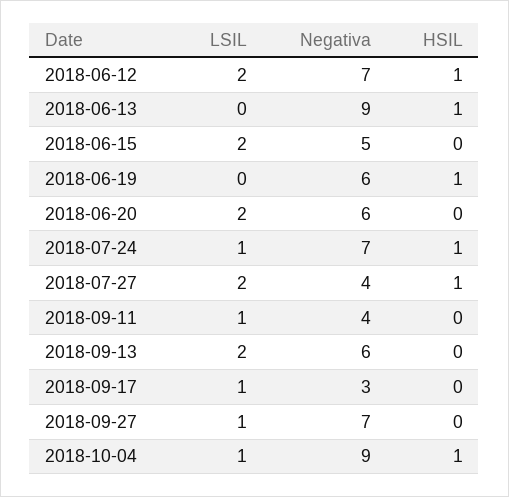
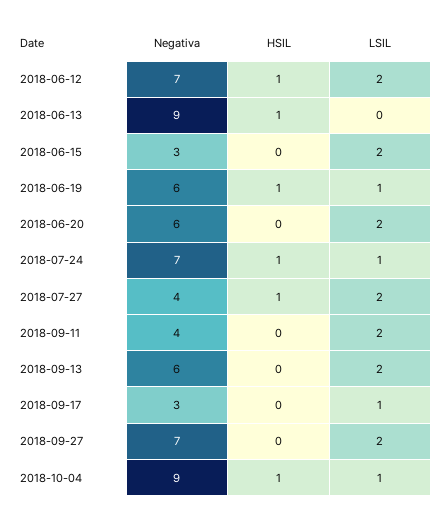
  {
    "LSIL": {
      "2018-06-12": 2,
      "2018-06-13": 0,
      "2018-06-15": 2,
-     "2018-06-19": 0,
+     "2018-06-19": 1,
      "2018-06-20": 2,
      "2018-07-24": 1,
      "2018-07-27": 2,
-     "2018-09-11": 1,
+     "2018-09-11": 2,
      "2018-09-13": 2,
      "2018-09-17": 1,
-     "2018-09-27": 1,
+     "2018-09-27": 2,
      "2018-10-04": 1
    },
    "Negativa": {
      "2018-06-12": 7,
      "2018-06-13": 9,
-     "2018-06-15": 5,
+     "2018-06-15": 3,
      "2018-06-19": 6,
      "2018-06-20": 6,
      "2018-07-24": 7,
      "2018-07-27": 4,
      "2018-09-11": 4,
      "2018-09-13": 6,
      "2018-09-17": 3,
      "2018-09-27": 7,
      "2018-10-04": 9
    },
    "HSIL": {
      "2018-06-12": 1,
      "2018-06-13": 1,
      "2018-06-15": 0,
      "2018-06-19": 1,
      "2018-06-20": 0,
      "2018-07-24": 1,
      "2018-07-27": 1,
      "2018-09-11": 0,
      "2018-09-13": 0,
      "2018-09-17": 0,
      "2018-09-27": 0,
      "2018-10-04": 1
    }
  }

